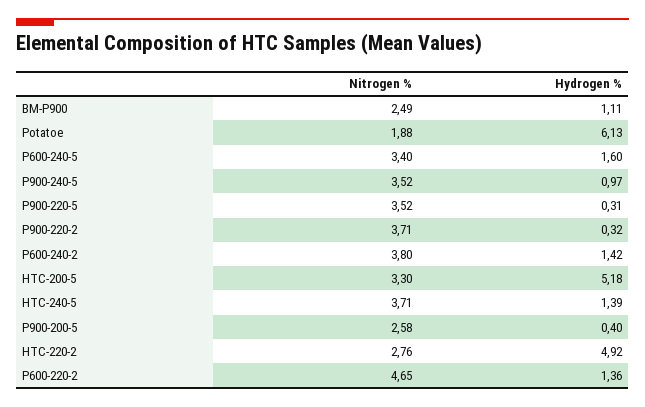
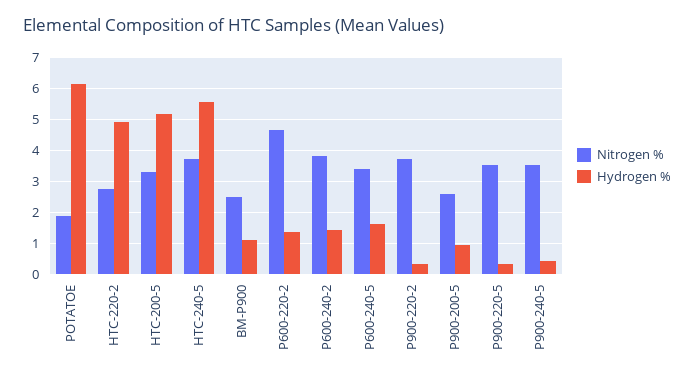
  {
    "Nitrogen %": {
      "BM-P900": 2.49,
      "Potatoe": 1.88,
      "P600-240-5": 3.4,
      "P900-240-5": 3.52,
      "P900-220-5": 3.52,
      "P900-220-2": 3.71,
      "P600-240-2": 3.8,
      "HTC-200-5": 3.3,
      "HTC-240-5": 3.71,
      "P900-200-5": 2.58,
      "HTC-220-2": 2.76,
      "P600-220-2": 4.65
    },
    "Hydrogen %": {
      "BM-P900": 1.11,
      "Potatoe": 6.13,
      "P600-240-5": 1.6,
-     "P900-240-5": 0.97,
+     "P900-240-5": 0.4,
      "P900-220-5": 0.31,
      "P900-220-2": 0.32,
      "P600-240-2": 1.42,
      "HTC-200-5": 5.18,
-     "HTC-240-5": 1.39,
+     "HTC-240-5": 5.6,
-     "P900-200-5": 0.4,
+     "P900-200-5": 1,
      "HTC-220-2": 4.92,
      "P600-220-2": 1.36
    }
  }

